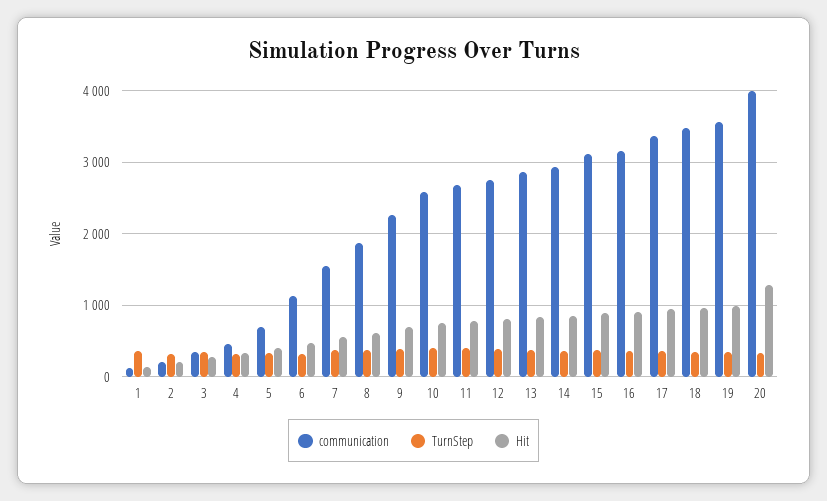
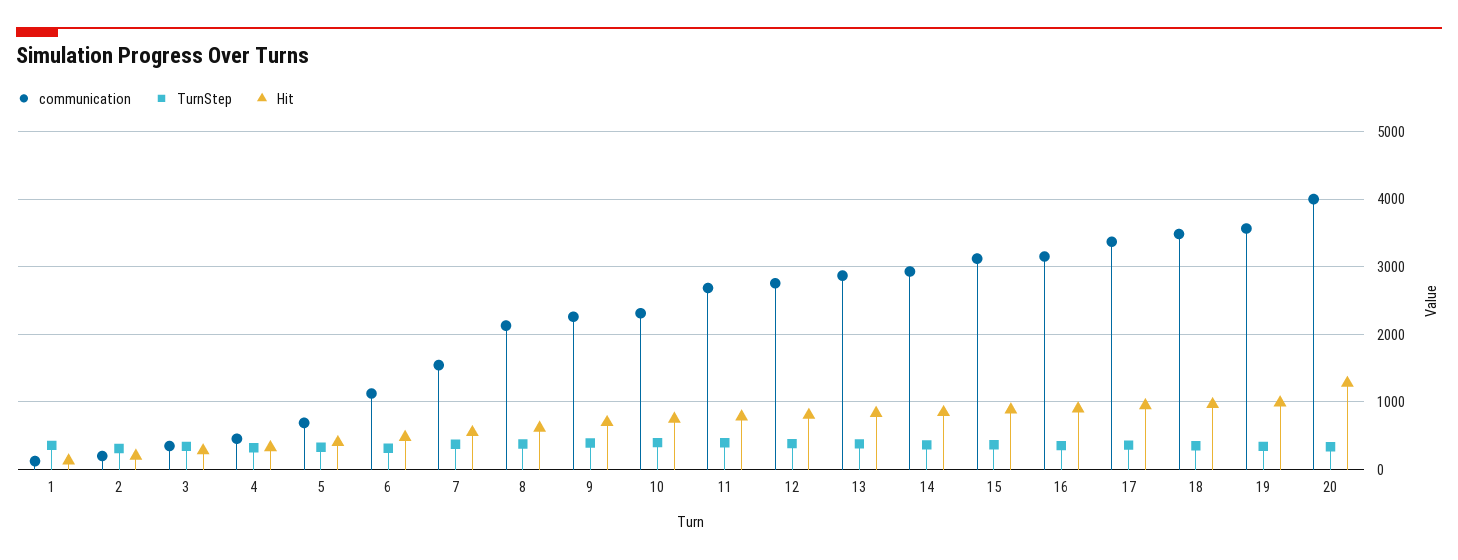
  {
    "communication": {
      "1": 100,
      "2": 200,
      "3": 300,
      "4": 500,
      "5": 700,
      "6": 1100,
      "7": 1500,
-     "8": 1900,
+     "8": 2100,
      "9": 2300,
-     "10": 2600,
+     "10": 2300,
      "11": 2700,
      "12": 2800,
      "13": 2900,
      "14": 2900,
      "15": 3100,
      "16": 3200,
      "17": 3400,
      "18": 3500,
      "19": 3600,
      "20": 4000
    },
    "TurnStep": {
      "1": 400,
      "2": 300,
      "3": 300,
      "4": 300,
      "5": 300,
      "6": 300,
      "7": 400,
      "8": 400,
      "9": 400,
      "10": 400,
      "11": 400,
      "12": 400,
      "13": 400,
      "14": 400,
      "15": 400,
      "16": 400,
      "17": 400,
      "18": 400,
      "19": 300,
      "20": 300
    },
    "Hit": {
      "1": 100,
      "2": 200,
      "3": 300,
      "4": 300,
      "5": 400,
      "6": 500,
      "7": 600,
      "8": 600,
      "9": 700,
      "10": 700,
      "11": 800,
      "12": 800,
      "13": 800,
      "14": 800,
      "15": 900,
      "16": 900,
      "17": 900,
      "18": 1000,
      "19": 1000,
      "20": 1300
    }
  }

